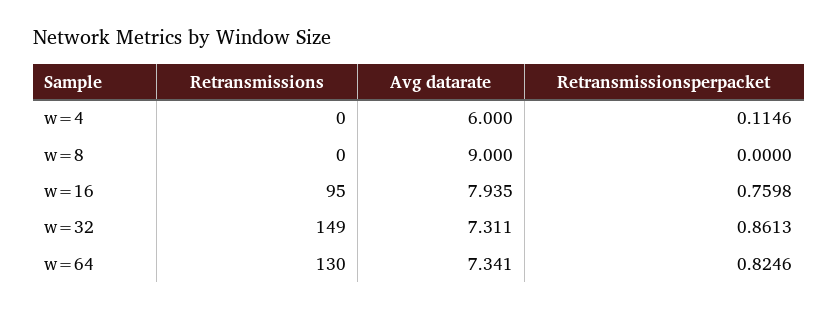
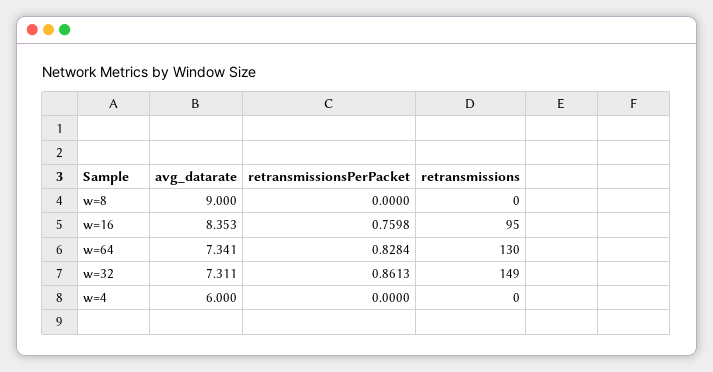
  {
    "Retransmissions": {
      "w=4": 0,
      "w=8": 0,
      "w=16": 95,
      "w=32": 149,
      "w=64": 130
    },
    "Avg datarate": {
      "w=4": 6,
      "w=8": 9,
-     "w=16": 7.935,
+     "w=16": 8.353,
      "w=32": 7.311,
      "w=64": 7.341
    },
    "Retransmissionsperpacket": {
-     "w=4": 0.1146,
+     "w=4": 0,
      "w=8": 0,
      "w=16": 0.7598,
      "w=32": 0.8613,
-     "w=64": 0.8246
+     "w=64": 0.8284
    }
  }

